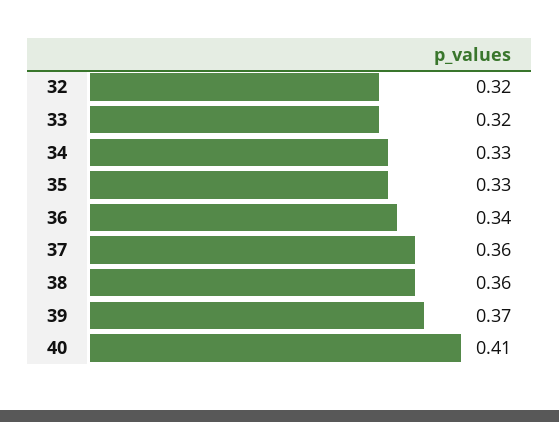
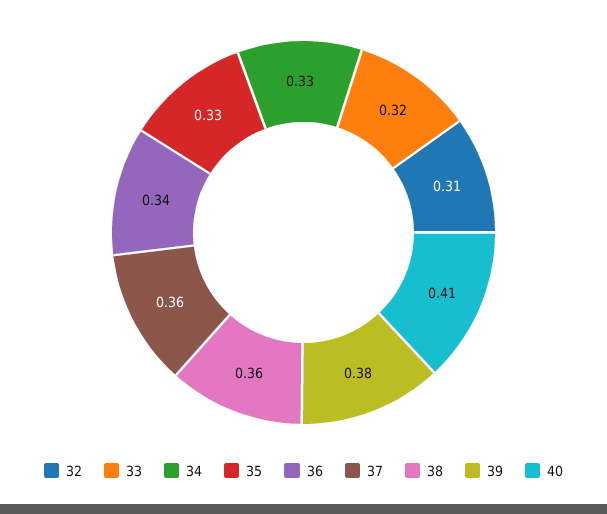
  {
-   "32": 0.32,
+   "32": 0.31,
    "33": 0.32,
    "34": 0.33,
    "35": 0.33,
    "36": 0.34,
    "37": 0.36,
    "38": 0.36,
-   "39": 0.37,
+   "39": 0.38,
    "40": 0.41
  }

